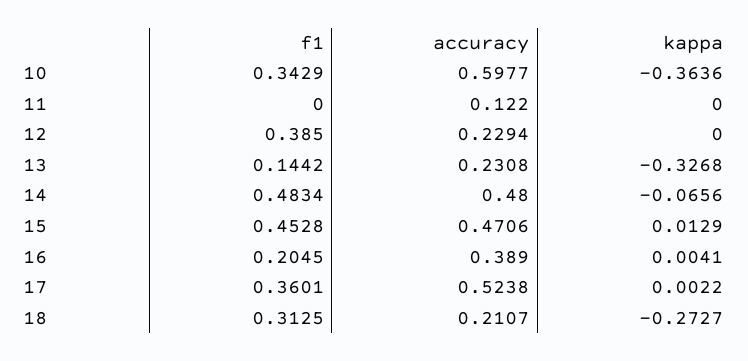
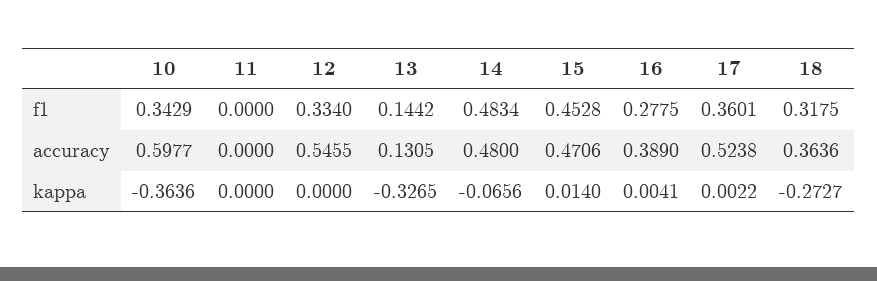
  {
    "f1": {
      "10": 0.3429,
      "11": 0,
-     "12": 0.385,
+     "12": 0.334,
      "13": 0.1442,
      "14": 0.4834,
      "15": 0.4528,
-     "16": 0.2045,
+     "16": 0.2775,
      "17": 0.3601,
-     "18": 0.3125
+     "18": 0.3175
    },
    "accuracy": {
      "10": 0.5977,
-     "11": 0.122,
+     "11": 0,
-     "12": 0.2294,
+     "12": 0.5455,
-     "13": 0.2308,
+     "13": 0.1305,
      "14": 0.48,
      "15": 0.4706,
      "16": 0.389,
      "17": 0.5238,
-     "18": 0.2107
+     "18": 0.3636
    },
    "kappa": {
      "10": -0.3636,
      "11": 0,
      "12": 0,
-     "13": -0.3268,
+     "13": -0.3265,
      "14": -0.0656,
-     "15": 0.0129,
+     "15": 0.014,
      "16": 0.0041,
      "17": 0.0022,
      "18": -0.2727
    }
  }

